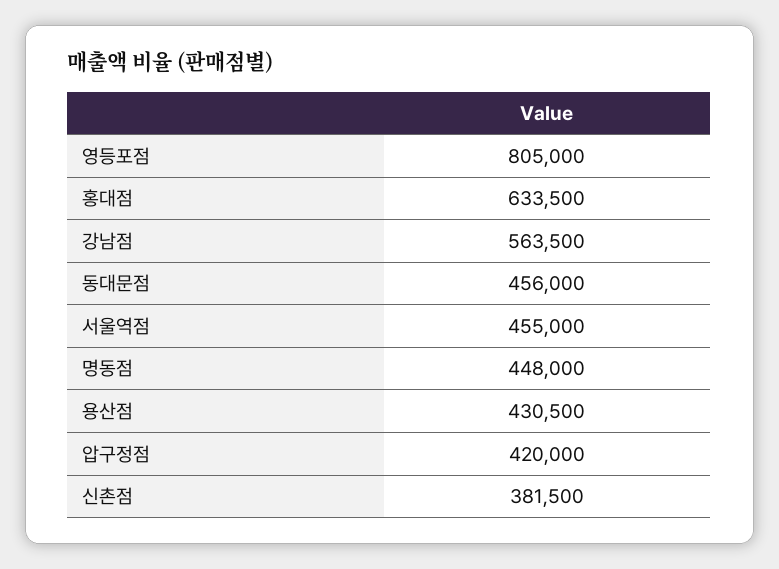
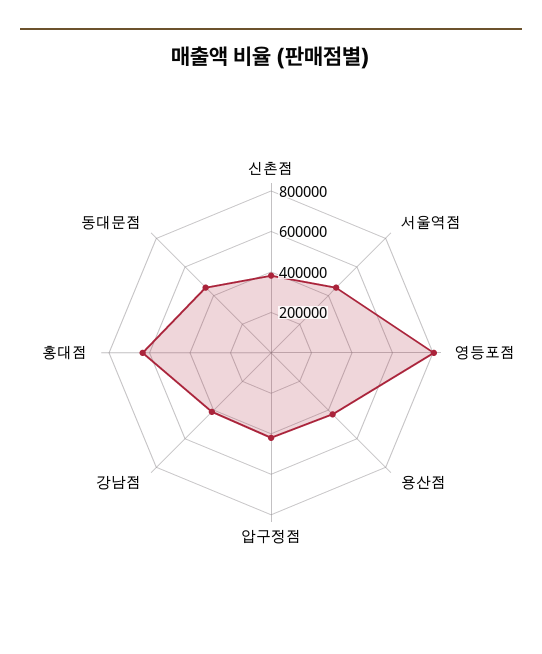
  {
    "영등포점": 805000,
    "홍대점": 633500,
-   "강남점": 563500,
+   "강남점": 400000,
    "동대문점": 456000,
    "서울역점": 455000,
-   "명동점": 448000,
    "용산점": 430500,
    "압구정점": 420000,
    "신촌점": 381500
  }

